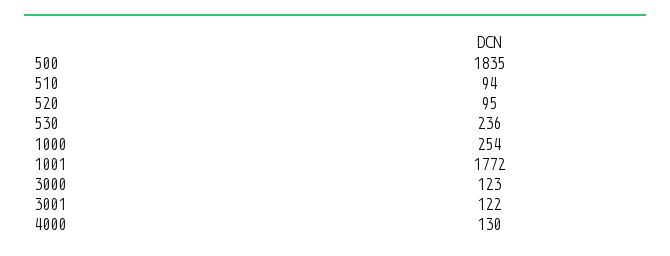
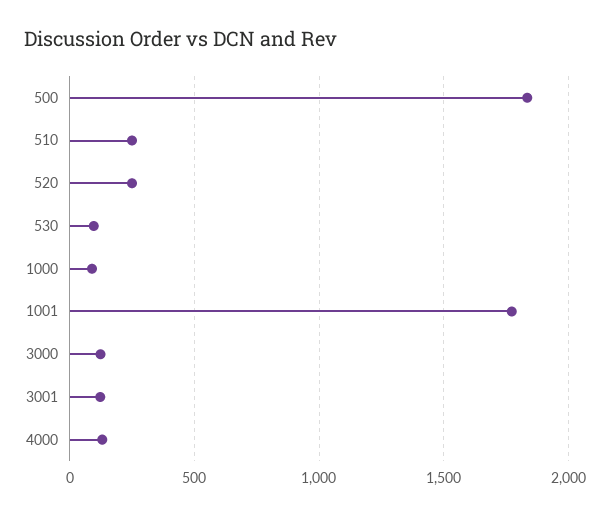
  {
    "500": 1835,
-   "510": 94,
+   "510": 250,
-   "520": 95,
+   "520": 250,
-   "530": 236,
+   "530": 100,
-   "1000": 254,
+   "1000": 100,
    "1001": 1772,
    "3000": 123,
    "3001": 122,
    "4000": 130
  }

